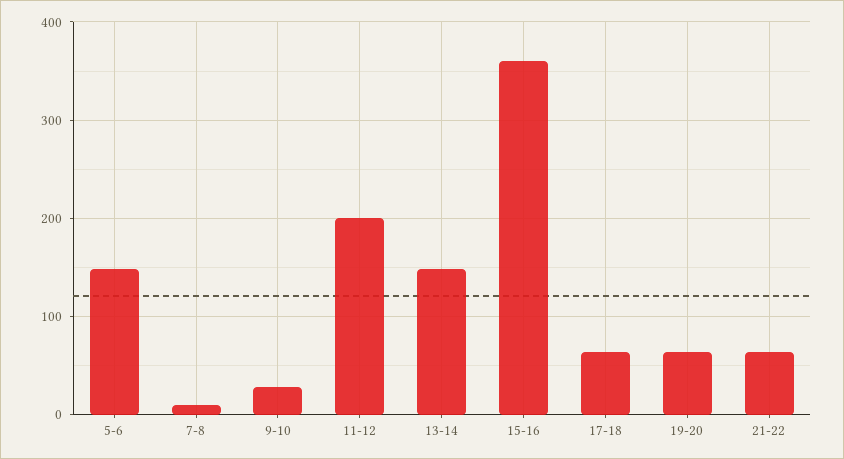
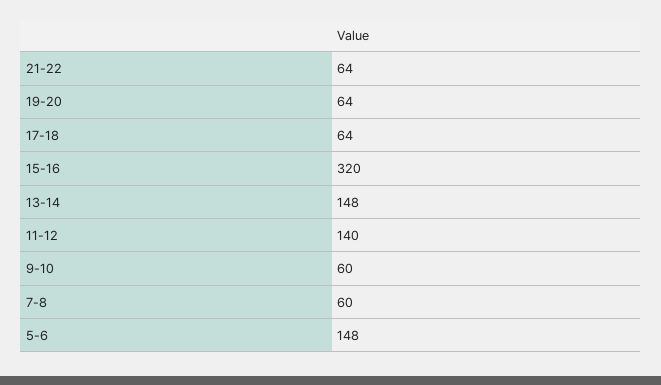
  {
    "5-6": 148,
-   "7-8": 10,
+   "7-8": 60,
-   "9-10": 30,
+   "9-10": 60,
-   "11-12": 200,
+   "11-12": 140,
    "13-14": 148,
-   "15-16": 360,
+   "15-16": 320,
    "17-18": 64,
    "19-20": 64,
    "21-22": 64
  }

